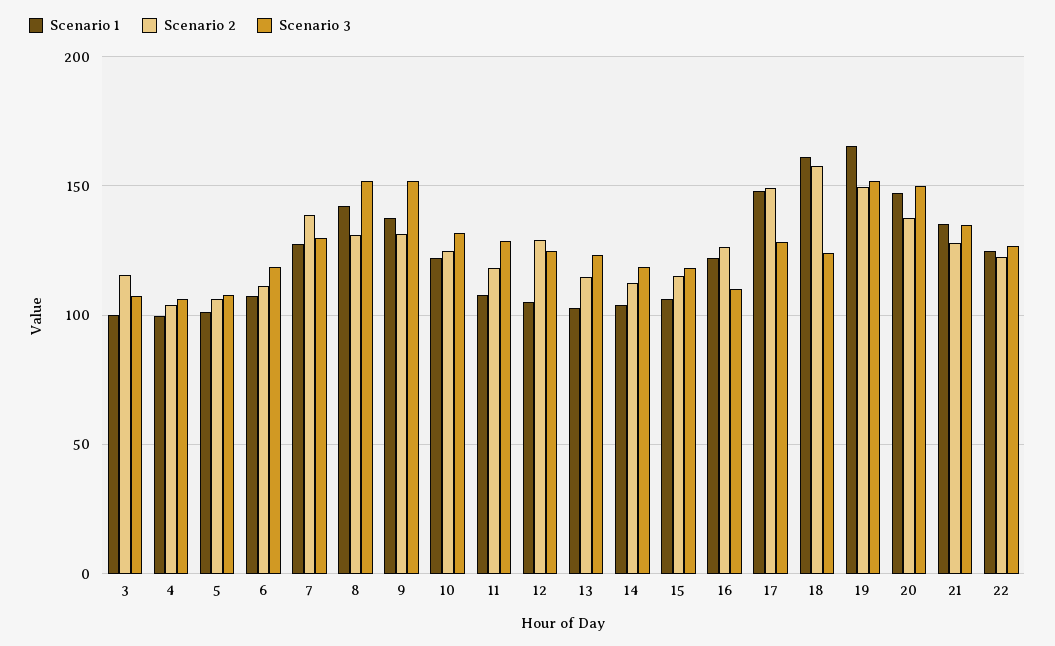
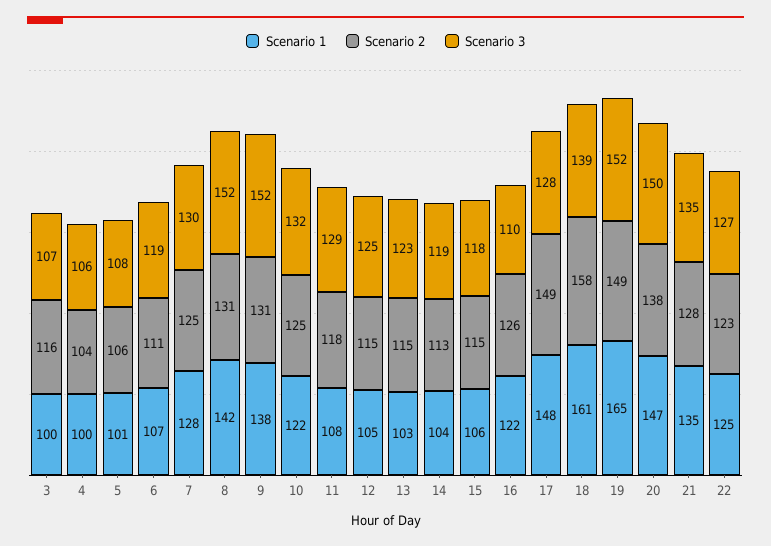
  {
    "Scenario 1": {
      "3": 100,
      "4": 100,
      "5": 101,
      "6": 107,
      "7": 128,
      "8": 142,
      "9": 138,
      "10": 122,
      "11": 108,
      "12": 105,
      "13": 103,
      "14": 104,
      "15": 106,
      "16": 122,
      "17": 148,
      "18": 161,
      "19": 165,
      "20": 147,
      "21": 135,
      "22": 125
    },
    "Scenario 2": {
      "3": 116,
      "4": 104,
      "5": 106,
      "6": 111,
-     "7": 140,
+     "7": 125,
      "8": 131,
      "9": 131,
      "10": 125,
      "11": 118,
-     "12": 130,
+     "12": 115,
      "13": 115,
      "14": 113,
      "15": 115,
      "16": 126,
      "17": 149,
      "18": 158,
      "19": 149,
      "20": 138,
      "21": 128,
      "22": 123
    },
    "Scenario 3": {
      "3": 107,
      "4": 106,
      "5": 108,
      "6": 119,
      "7": 130,
      "8": 152,
      "9": 152,
      "10": 132,
      "11": 129,
      "12": 125,
      "13": 123,
      "14": 119,
      "15": 118,
      "16": 110,
      "17": 128,
-     "18": 125,
+     "18": 139,
      "19": 152,
      "20": 150,
      "21": 135,
      "22": 127
    }
  }

